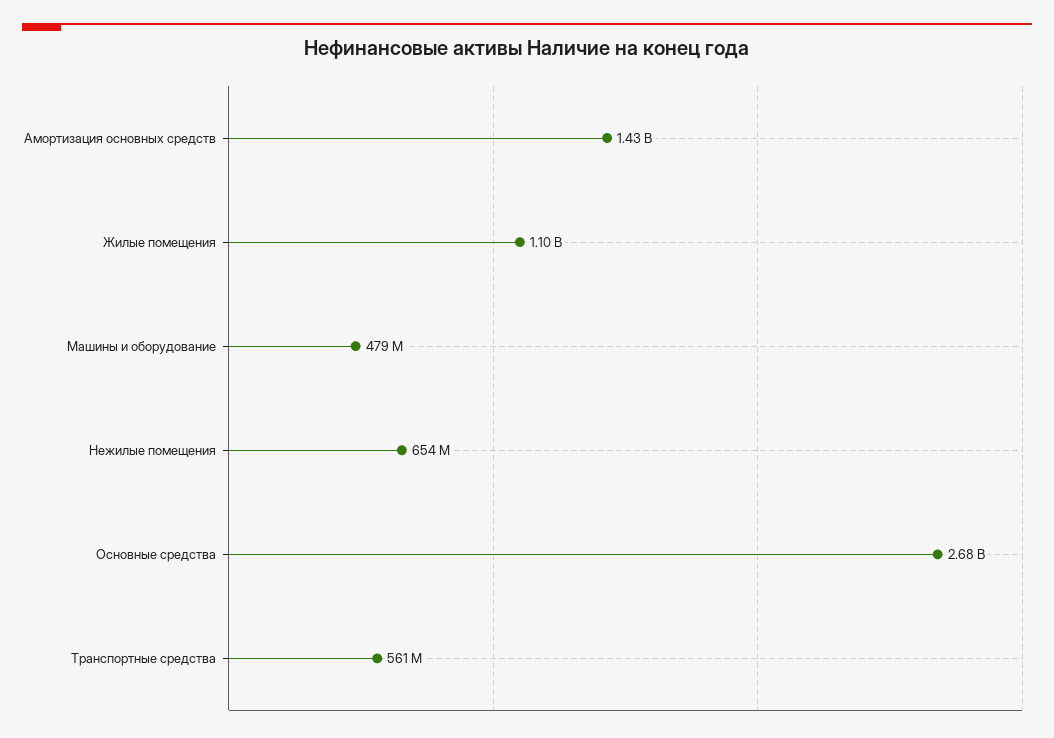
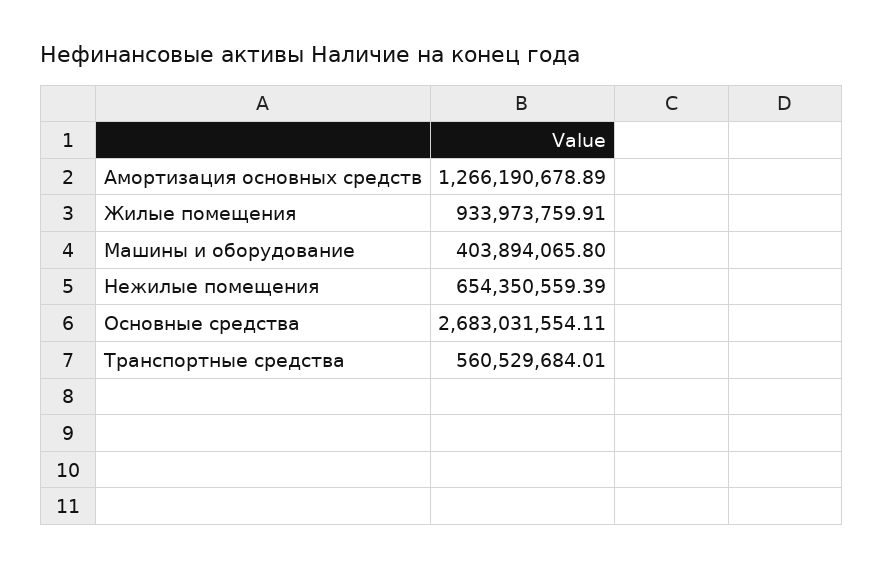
  {
-   "Амортизация основных средств": 1430000000,
+   "Амортизация основных средств": 1266190678.89,
-   "Жилые помещения": 1100000000,
+   "Жилые помещения": 933973759.91,
-   "Машины и оборудование": 479000000,
+   "Машины и оборудование": 403894065.8,
    "Нежилые помещения": 654350559.39,
    "Основные средства": 2683031554.11,
    "Транспортные средства": 560529684.01
  }

